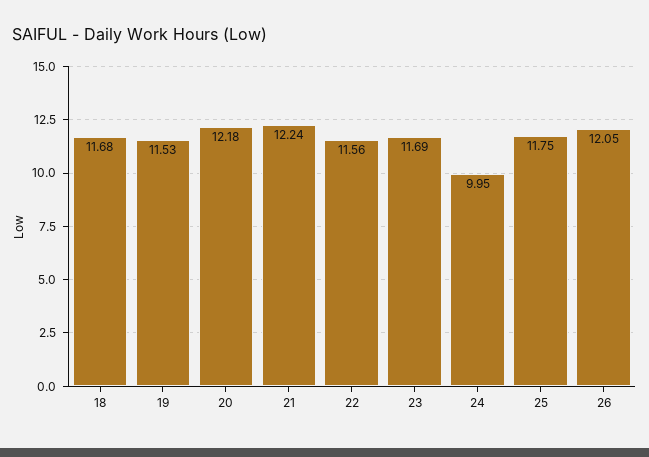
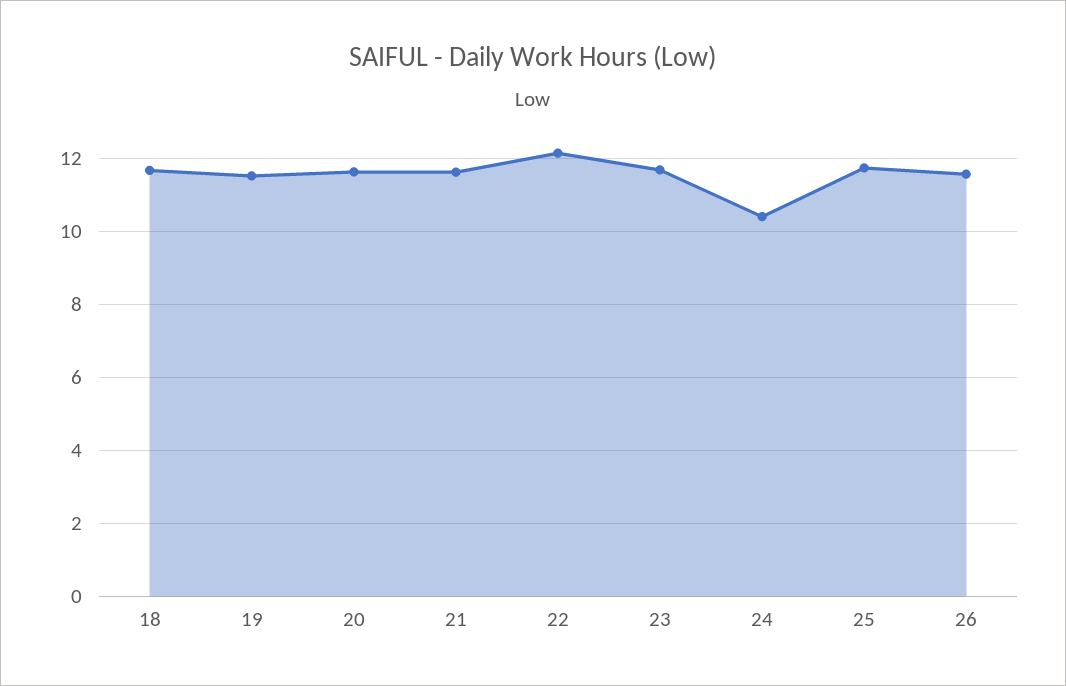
  {
    "18": 11.68,
    "19": 11.53,
-   "20": 12.18,
+   "20": 11.6,
-   "21": 12.24,
+   "21": 11.6,
-   "22": 11.56,
+   "22": 12.2,
    "23": 11.69,
-   "24": 9.95,
+   "24": 10.4,
    "25": 11.75,
-   "26": 12.05
+   "26": 11.6
  }

